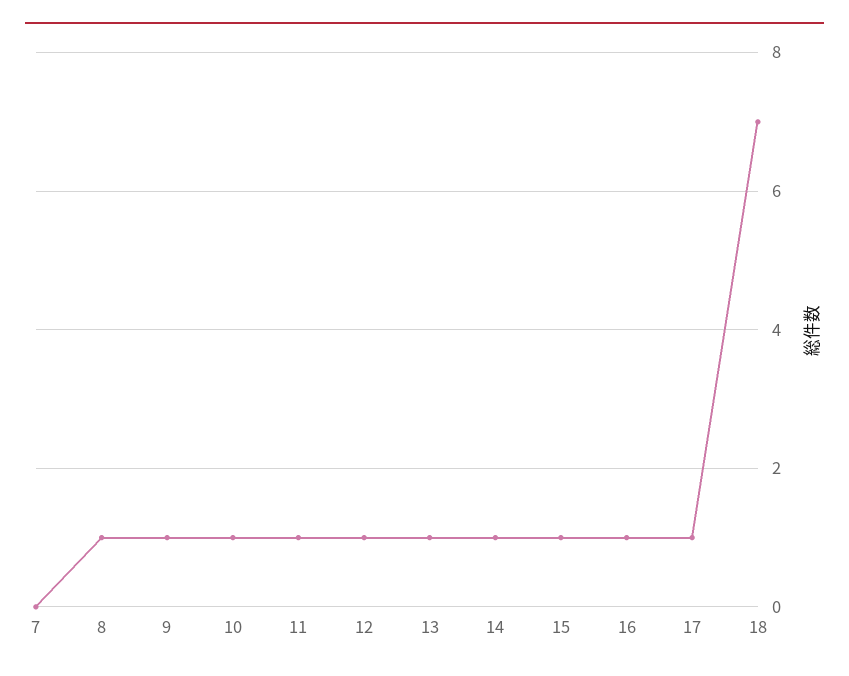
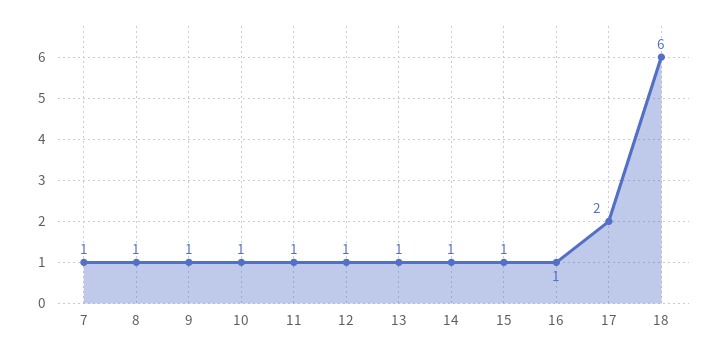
  {
-   "7": 0,
+   "7": 1,
    "8": 1,
    "9": 1,
    "10": 1,
    "11": 1,
    "12": 1,
    "13": 1,
    "14": 1,
    "15": 1,
    "16": 1,
-   "17": 1,
+   "17": 2,
-   "18": 7
+   "18": 6
  }

